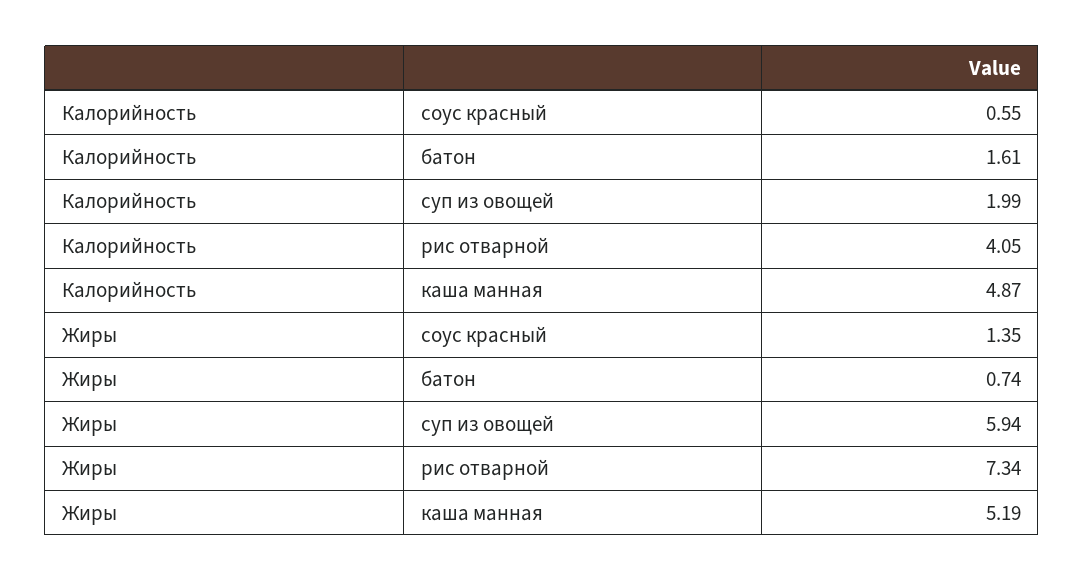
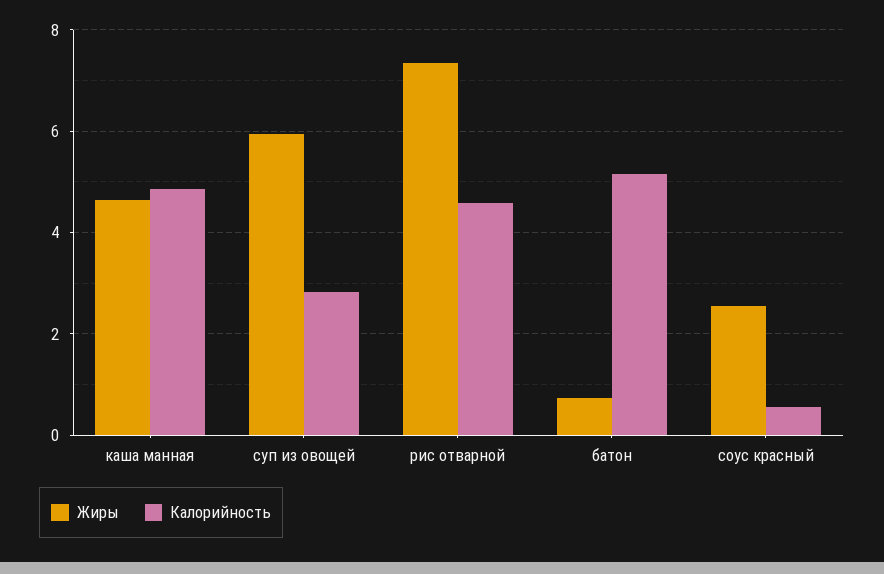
  {
    "Калорийность": {
      "соус красный": 0.55,
-     "батон": 1.61,
+     "батон": 5.2,
-     "суп из овощей": 1.99,
+     "суп из овощей": 2.8,
-     "рис отварной": 4.05,
+     "рис отварной": 4.6,
      "каша манная": 4.87
    },
    "Жиры": {
-     "соус красный": 1.35,
+     "соус красный": 2.6,
      "батон": 0.74,
      "суп из овощей": 5.94,
      "рис отварной": 7.34,
-     "каша манная": 5.19
+     "каша манная": 4.6
    }
  }

